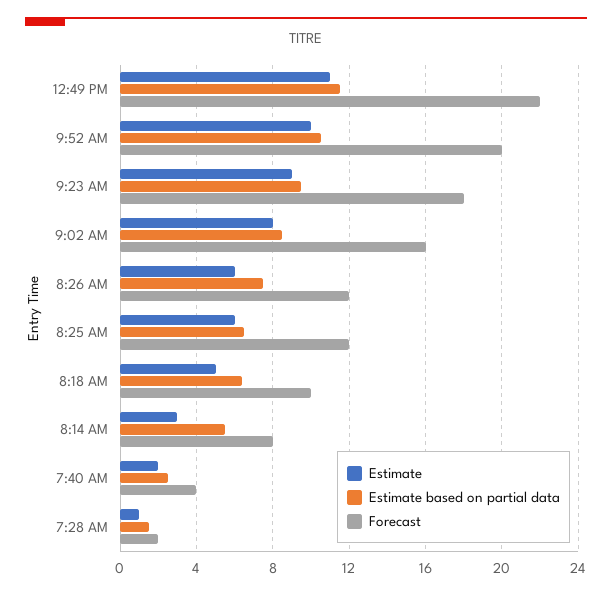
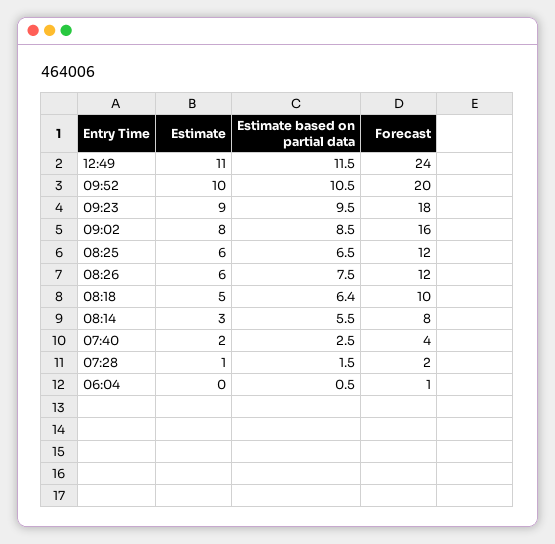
  {
    "Estimate": {
      "12:49 PM": 11,
      "9:52 AM": 10,
      "9:23 AM": 9,
      "9:02 AM": 8,
      "8:26 AM": 6,
      "8:25 AM": 6,
      "8:18 AM": 5,
      "8:14 AM": 3,
      "7:40 AM": 2,
-     "7:28 AM": 1
+     "7:28 AM": 1,
+     "06:04": 0
    },
    "Estimate based on partial data": {
      "12:49 PM": 11.5,
      "9:52 AM": 10.5,
      "9:23 AM": 9.5,
      "9:02 AM": 8.5,
      "8:26 AM": 7.5,
      "8:25 AM": 6.5,
      "8:18 AM": 6.4,
      "8:14 AM": 5.5,
      "7:40 AM": 2.5,
-     "7:28 AM": 1.5
+     "7:28 AM": 1.5,
+     "06:04": 0.5
    },
    "Forecast": {
-     "12:49 PM": 22,
+     "12:49 PM": 24,
      "9:52 AM": 20,
      "9:23 AM": 18,
      "9:02 AM": 16,
      "8:26 AM": 12,
      "8:25 AM": 12,
      "8:18 AM": 10,
      "8:14 AM": 8,
      "7:40 AM": 4,
-     "7:28 AM": 2
+     "7:28 AM": 2,
+     "06:04": 1
    }
  }

